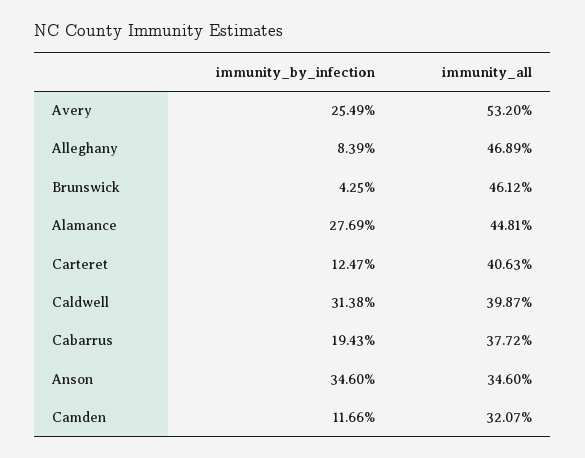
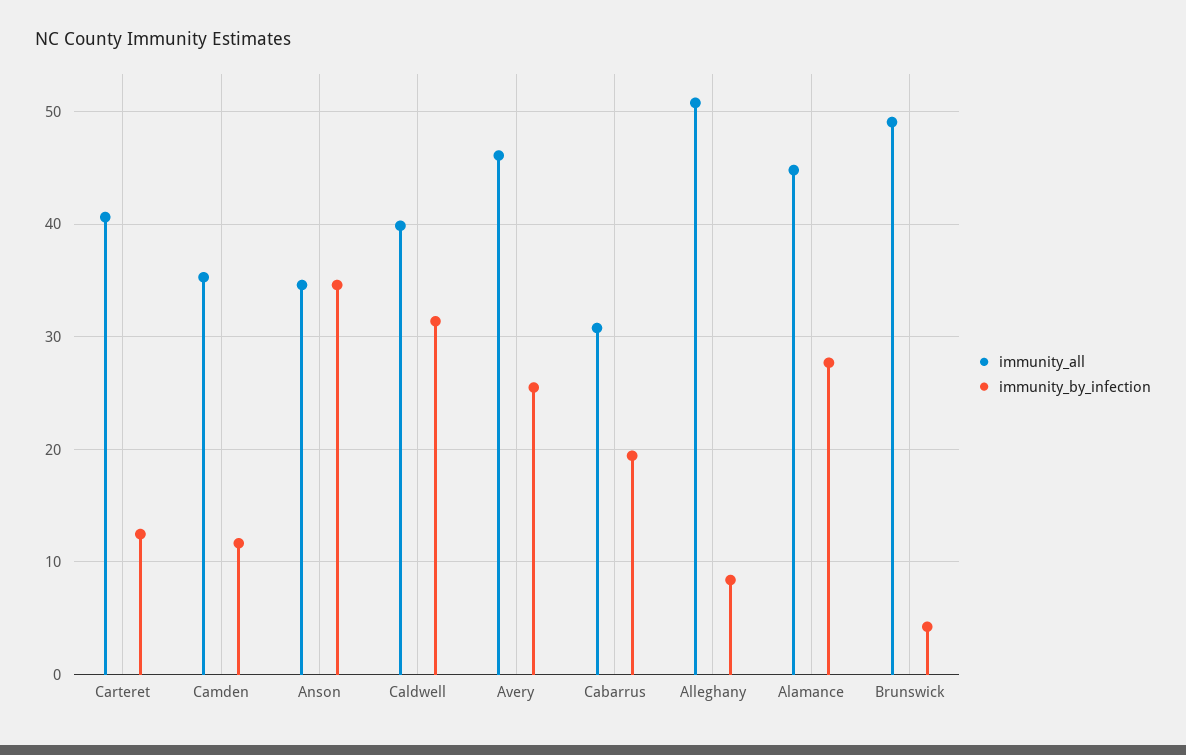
  {
    "immunity_by_infection": {
      "Avery": 25.49,
      "Alleghany": 8.39,
      "Brunswick": 4.25,
      "Alamance": 27.69,
      "Carteret": 12.47,
      "Caldwell": 31.38,
      "Cabarrus": 19.43,
      "Anson": 34.6,
      "Camden": 11.66
    },
    "immunity_all": {
-     "Avery": 53.2,
+     "Avery": 46,
-     "Alleghany": 46.89,
+     "Alleghany": 51,
-     "Brunswick": 46.12,
+     "Brunswick": 49,
      "Alamance": 44.81,
      "Carteret": 40.63,
      "Caldwell": 39.87,
-     "Cabarrus": 37.72,
+     "Cabarrus": 31,
      "Anson": 34.6,
-     "Camden": 32.07
+     "Camden": 35
    }
  }

